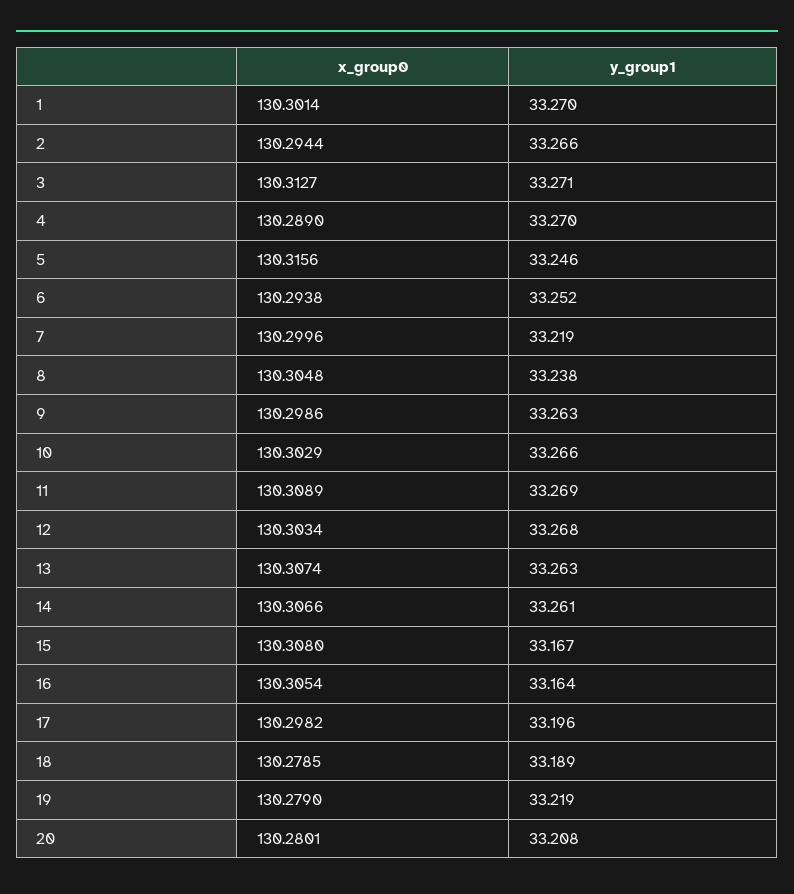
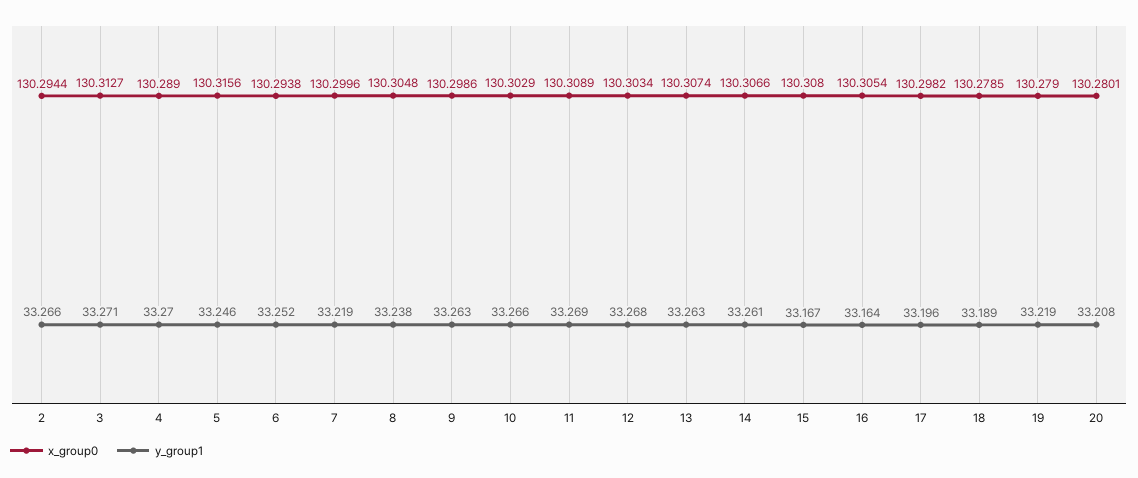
  {
    "x_group0": {
-     "1": 130.3014,
      "2": 130.2944,
      "3": 130.3127,
      "4": 130.289,
      "5": 130.3156,
      "6": 130.2938,
      "7": 130.2996,
      "8": 130.3048,
      "9": 130.2986,
      "10": 130.3029,
      "11": 130.3089,
      "12": 130.3034,
      "13": 130.3074,
      "14": 130.3066,
      "15": 130.308,
      "16": 130.3054,
      "17": 130.2982,
      "18": 130.2785,
      "19": 130.279,
      "20": 130.2801
    },
    "y_group1": {
-     "1": 33.27,
      "2": 33.266,
      "3": 33.271,
      "4": 33.27,
      "5": 33.246,
      "6": 33.252,
      "7": 33.219,
      "8": 33.238,
      "9": 33.263,
      "10": 33.266,
      "11": 33.269,
      "12": 33.268,
      "13": 33.263,
      "14": 33.261,
      "15": 33.167,
      "16": 33.164,
      "17": 33.196,
      "18": 33.189,
      "19": 33.219,
      "20": 33.208
    }
  }

